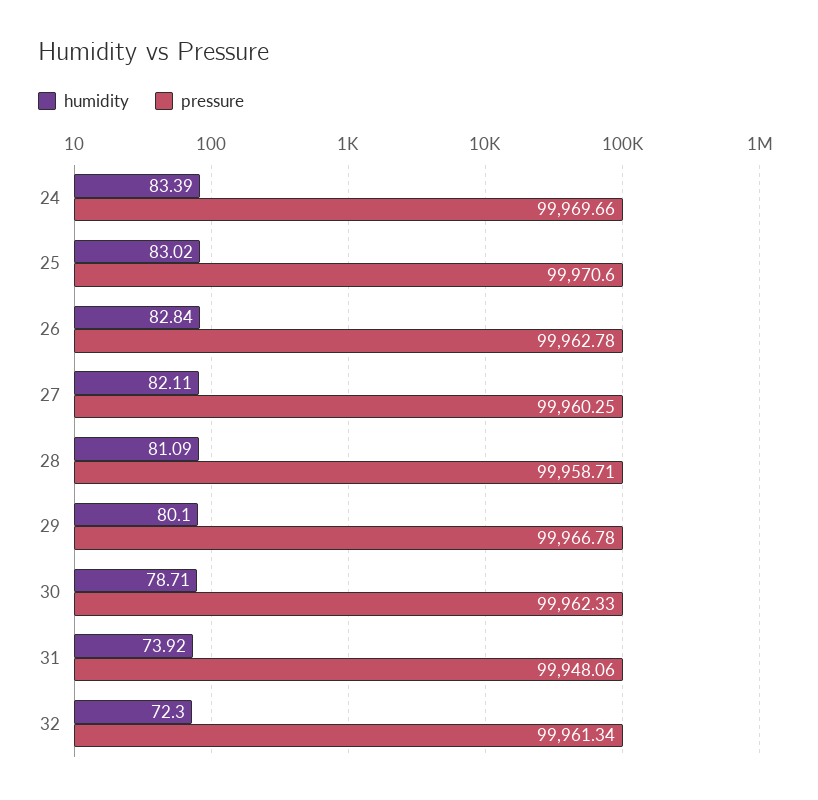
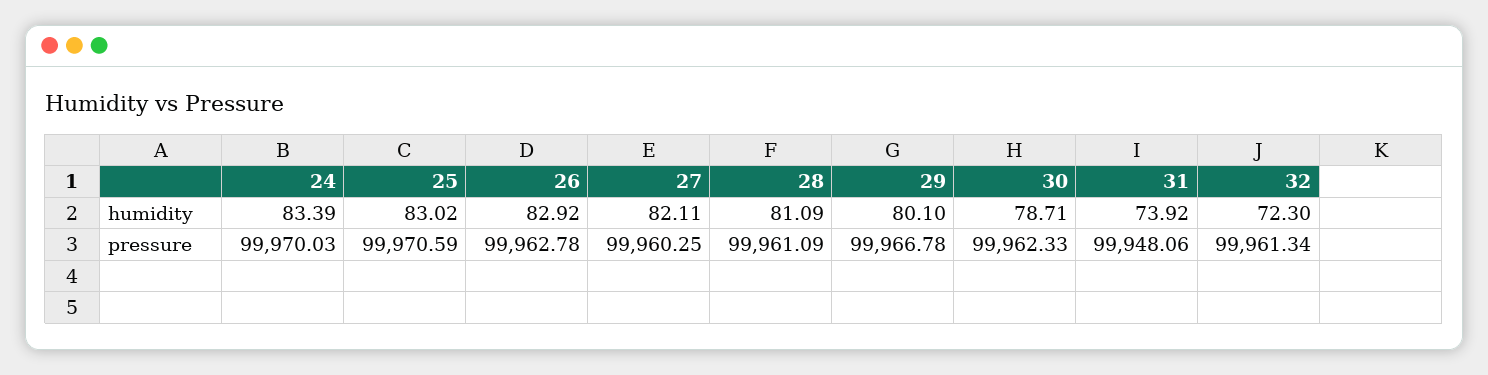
  {
    "humidity": {
      "24": 83.39,
      "25": 83.02,
-     "26": 82.84,
+     "26": 82.92,
      "27": 82.11,
      "28": 81.09,
      "29": 80.1,
      "30": 78.71,
      "31": 73.92,
      "32": 72.3
    },
    "pressure": {
-     "24": 99969.66,
+     "24": 99970.03,
-     "25": 99970.6,
+     "25": 99970.59,
      "26": 99962.78,
      "27": 99960.25,
-     "28": 99958.71,
+     "28": 99961.09,
      "29": 99966.78,
      "30": 99962.33,
      "31": 99948.06,
      "32": 99961.34
    }
  }

